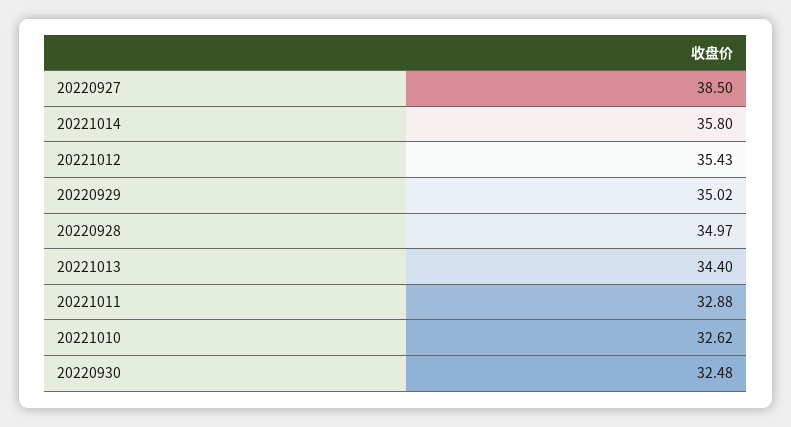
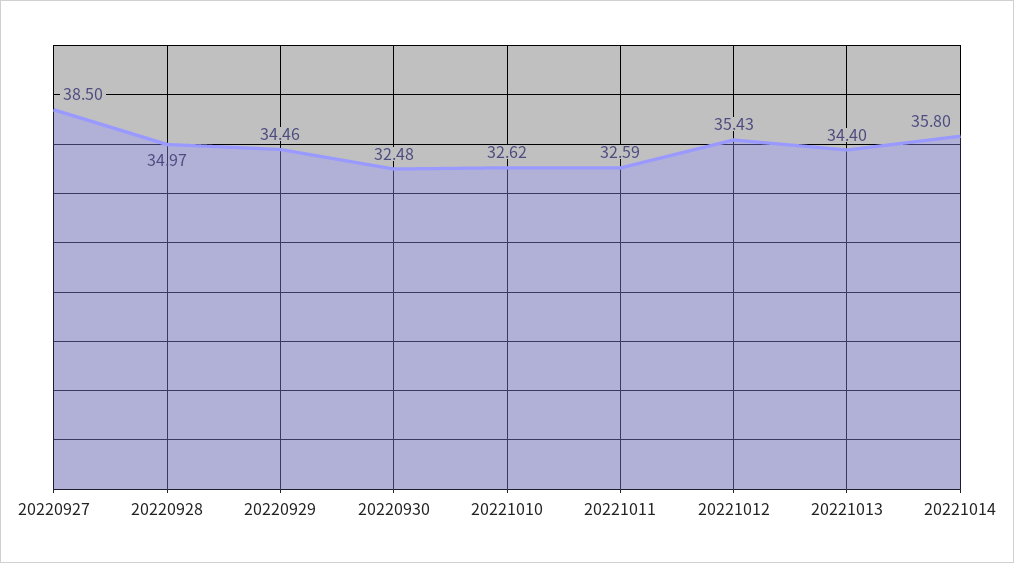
  {
    "20220927": 38.5,
    "20221014": 35.8,
    "20221012": 35.43,
-   "20220929": 35.02,
+   "20220929": 34.46,
    "20220928": 34.97,
    "20221013": 34.4,
-   "20221011": 32.88,
+   "20221011": 32.59,
    "20221010": 32.62,
    "20220930": 32.48
  }

